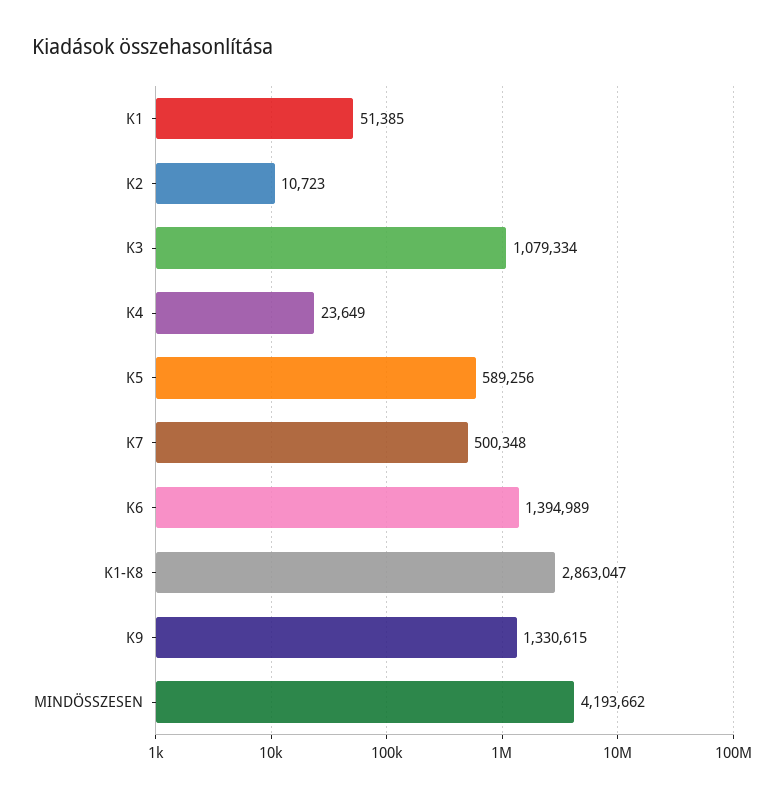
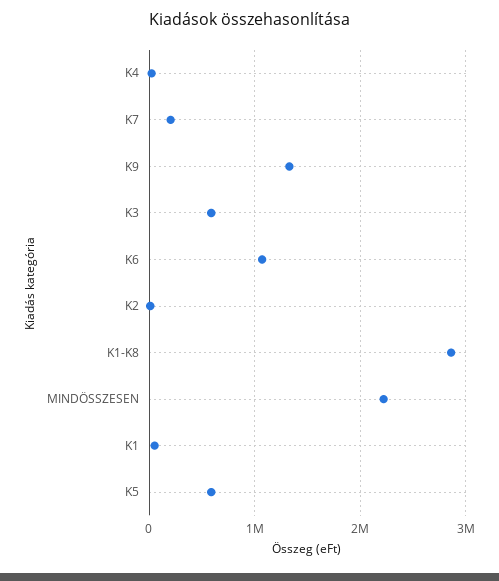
  {
    "K1": 51385,
    "K2": 10723,
-   "K3": 1079334,
+   "K3": 600000,
    "K4": 23649,
    "K5": 589256,
-   "K7": 500348,
+   "K7": 200000,
-   "K6": 1394989,
+   "K6": 1100000,
    "K1-K8": 2863047,
    "K9": 1330615,
-   "MINDÖSSZESEN": 4193662
+   "MINDÖSSZESEN": 2200000
  }

